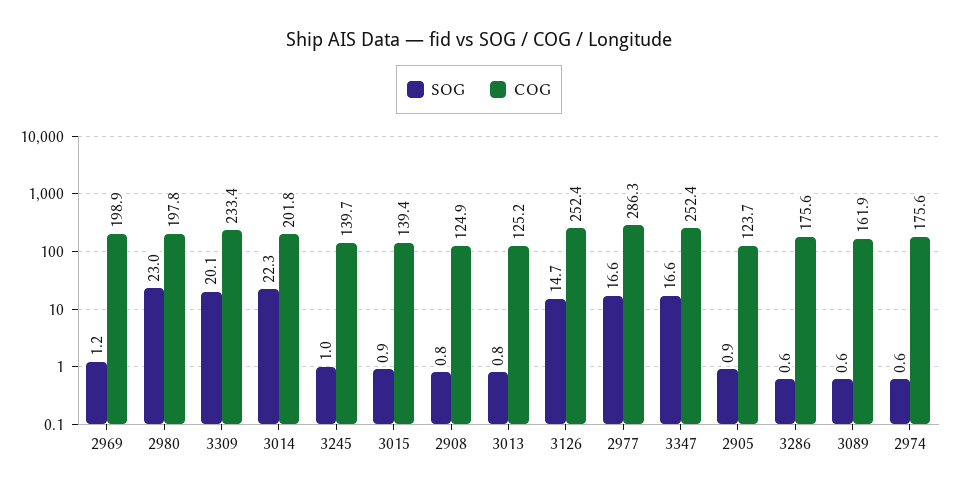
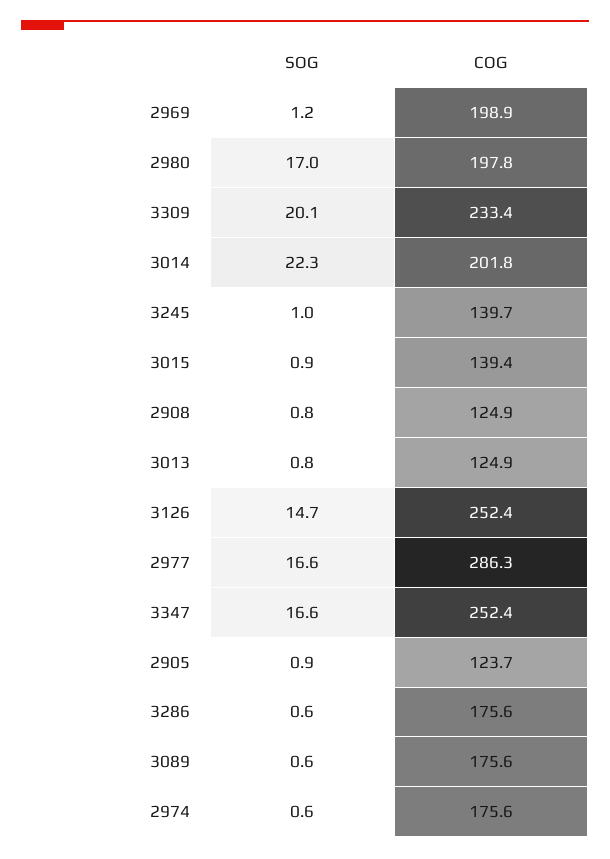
  {
    "SOG": {
      "2969": 1.2,
-     "2980": 23,
+     "2980": 17,
      "3309": 20.1,
      "3014": 22.3,
      "3245": 1,
      "3015": 0.9,
      "2908": 0.8,
      "3013": 0.8,
      "3126": 14.7,
      "2977": 16.6,
      "3347": 16.6,
      "2905": 0.9,
      "3286": 0.6,
      "3089": 0.6,
      "2974": 0.6
    },
    "COG": {
      "2969": 198.9,
      "2980": 197.8,
      "3309": 233.4,
      "3014": 201.8,
      "3245": 139.7,
      "3015": 139.4,
      "2908": 124.9,
-     "3013": 125.2,
+     "3013": 124.9,
      "3126": 252.4,
      "2977": 286.3,
      "3347": 252.4,
      "2905": 123.7,
      "3286": 175.6,
-     "3089": 161.9,
+     "3089": 175.6,
      "2974": 175.6
    }
  }

